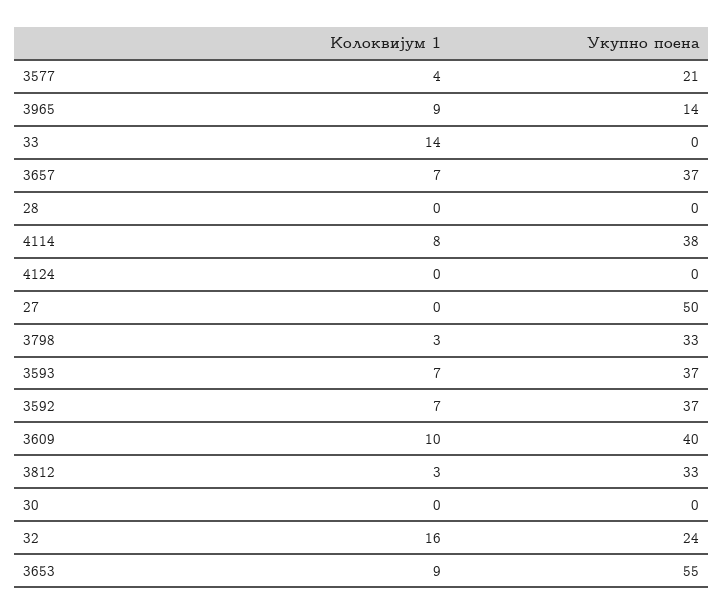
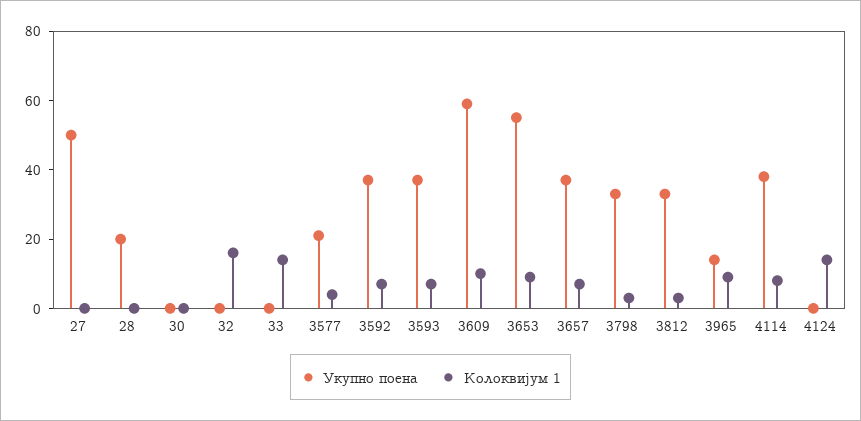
  {
    "Колоквијум 1": {
      "3577": 4,
      "3965": 9,
      "33": 14,
      "3657": 7,
      "28": 0,
      "4114": 8,
-     "4124": 0,
+     "4124": 15,
      "27": 0,
      "3798": 3,
      "3593": 7,
      "3592": 7,
      "3609": 10,
      "3812": 3,
      "30": 0,
      "32": 16,
      "3653": 9
    },
    "Укупно поена": {
      "3577": 21,
      "3965": 14,
      "33": 0,
      "3657": 37,
-     "28": 0,
+     "28": 20,
      "4114": 38,
      "4124": 0,
      "27": 50,
      "3798": 33,
      "3593": 37,
      "3592": 37,
-     "3609": 40,
+     "3609": 60,
      "3812": 33,
      "30": 0,
-     "32": 24,
+     "32": 0,
      "3653": 55
    }
  }

